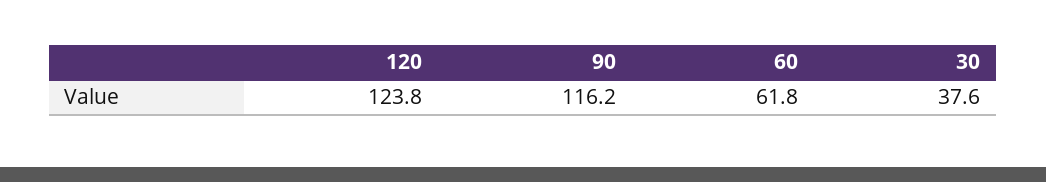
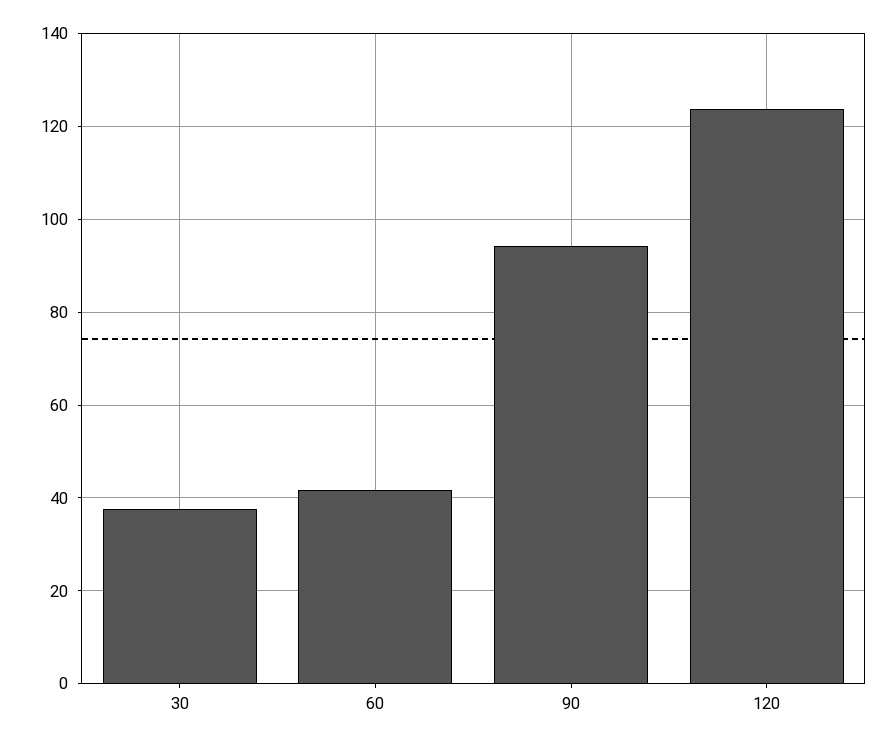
  {
    "120": 123.8,
-   "90": 116.2,
+   "90": 94,
-   "60": 61.8,
+   "60": 42,
    "30": 37.6
  }

